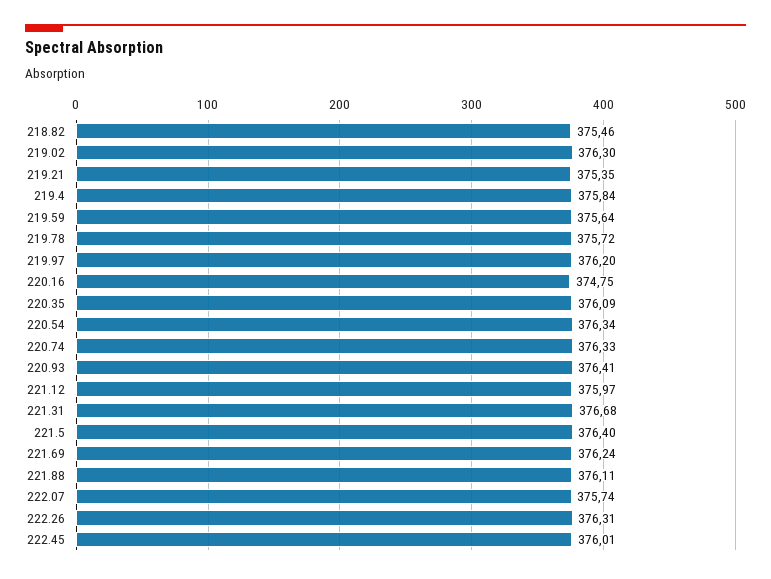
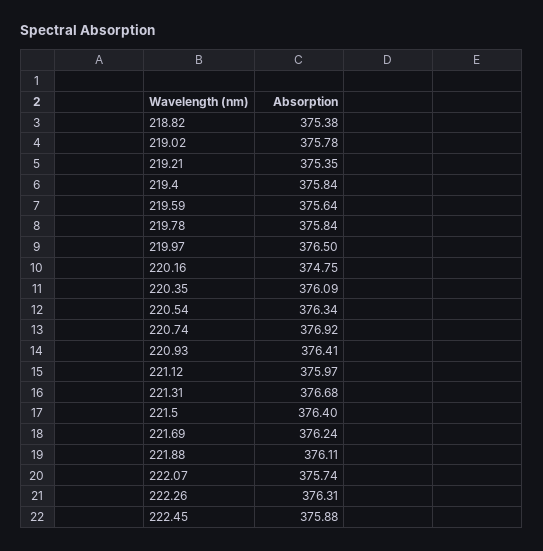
  {
-   "218.82": 375.46,
+   "218.82": 375.38,
-   "219.02": 376.3,
+   "219.02": 375.78,
    "219.21": 375.35,
    "219.4": 375.84,
    "219.59": 375.64,
-   "219.78": 375.72,
+   "219.78": 375.84,
-   "219.97": 376.2,
+   "219.97": 376.5,
    "220.16": 374.75,
    "220.35": 376.09,
    "220.54": 376.34,
-   "220.74": 376.33,
+   "220.74": 376.92,
    "220.93": 376.41,
    "221.12": 375.97,
    "221.31": 376.68,
    "221.5": 376.4,
    "221.69": 376.24,
    "221.88": 376.11,
    "222.07": 375.74,
    "222.26": 376.31,
-   "222.45": 376.01
+   "222.45": 375.88
  }

